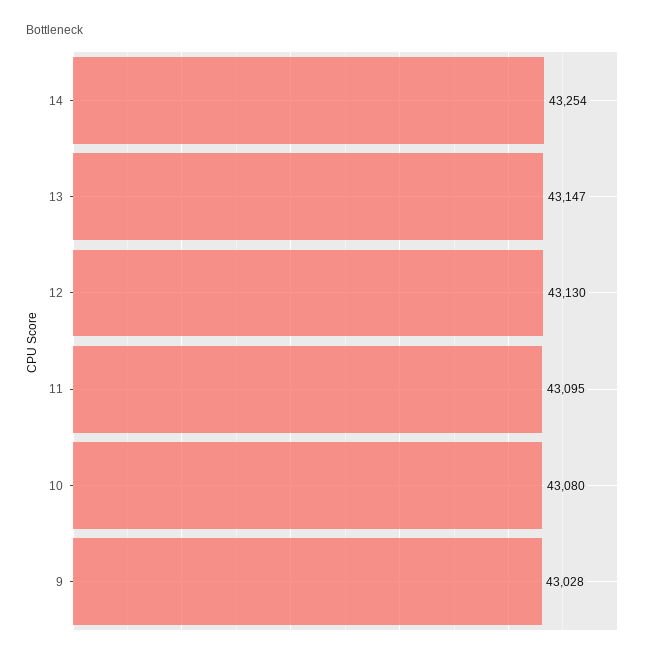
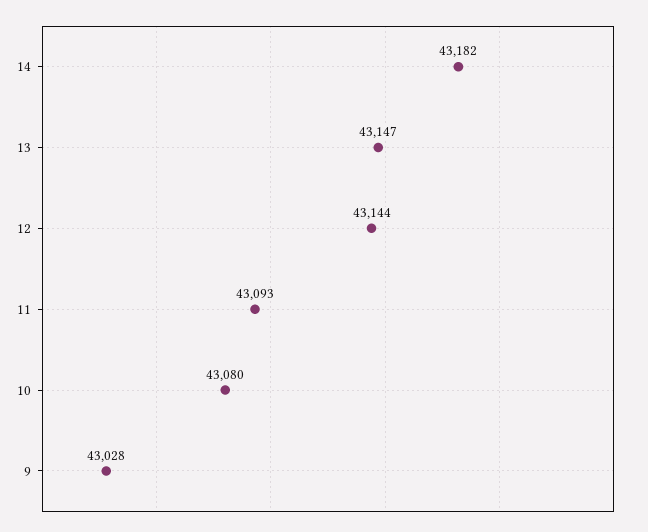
  {
-   "14": 43254,
+   "14": 43182,
    "13": 43147,
-   "12": 43130,
+   "12": 43144,
-   "11": 43095,
+   "11": 43093,
    "10": 43080,
    "9": 43028
  }

